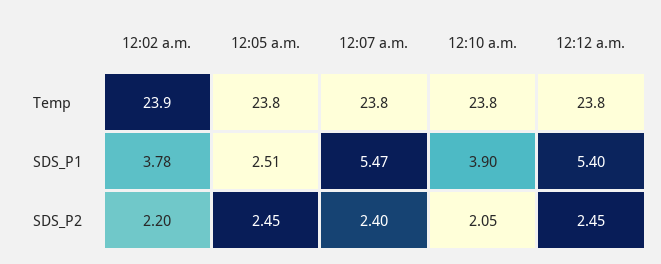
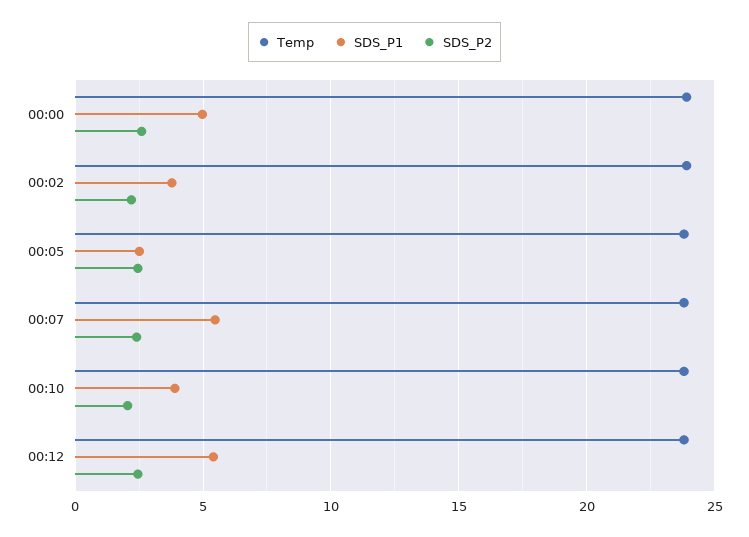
  {
    "Temp": {
      "12:02 a.m.": 23.9,
      "12:05 a.m.": 23.8,
      "12:07 a.m.": 23.8,
      "12:10 a.m.": 23.8,
-     "12:12 a.m.": 23.8
+     "12:12 a.m.": 23.8,
+     "00:00": 24
    },
    "SDS_P1": {
      "12:02 a.m.": 3.78,
      "12:05 a.m.": 2.51,
      "12:07 a.m.": 5.47,
      "12:10 a.m.": 3.9,
-     "12:12 a.m.": 5.4
+     "12:12 a.m.": 5.4,
+     "00:00": 5
    },
    "SDS_P2": {
      "12:02 a.m.": 2.2,
      "12:05 a.m.": 2.45,
      "12:07 a.m.": 2.4,
      "12:10 a.m.": 2.05,
-     "12:12 a.m.": 2.45
+     "12:12 a.m.": 2.45,
+     "00:00": 2.5
    }
  }

